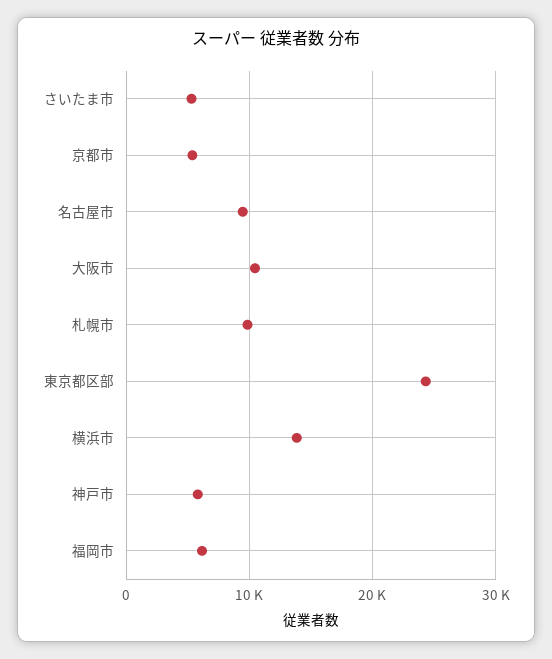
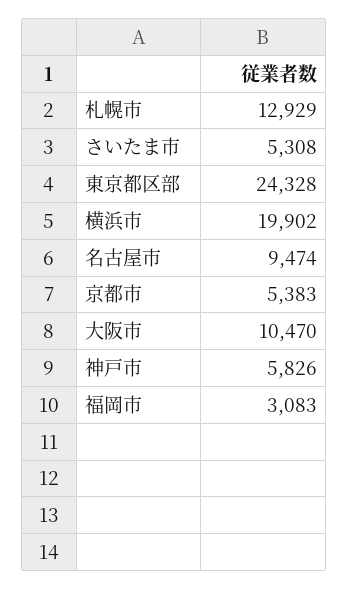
  {
    "さいたま市": 5308,
    "京都市": 5383,
    "名古屋市": 9474,
    "大阪市": 10470,
-   "札幌市": 10000,
+   "札幌市": 12929,
    "東京都区部": 24328,
-   "横浜市": 14000,
+   "横浜市": 19902,
    "神戸市": 5826,
-   "福岡市": 6000
+   "福岡市": 3083
  }

